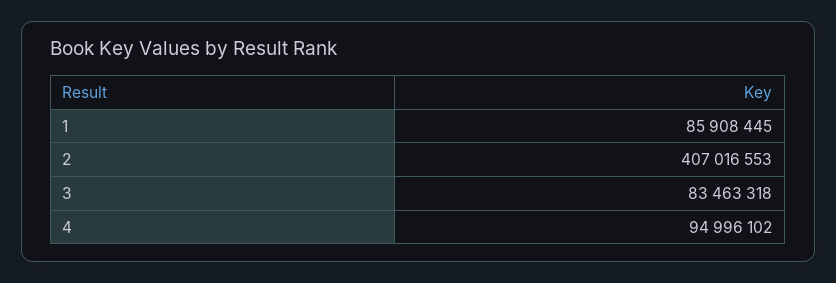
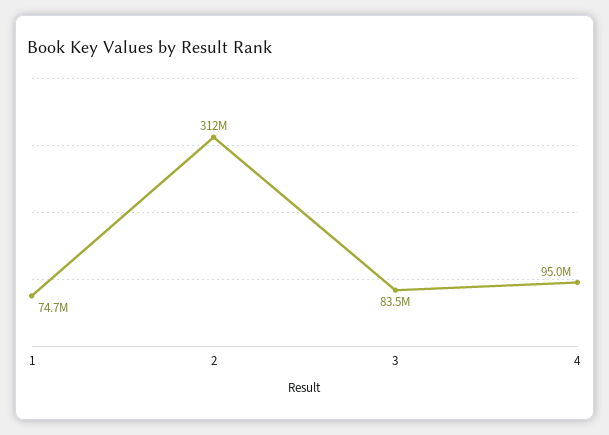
  {
-   "1": 85908445,
+   "1": 74700000,
-   "2": 407016553,
+   "2": 312000000,
    "3": 83463318,
    "4": 94996102
  }

